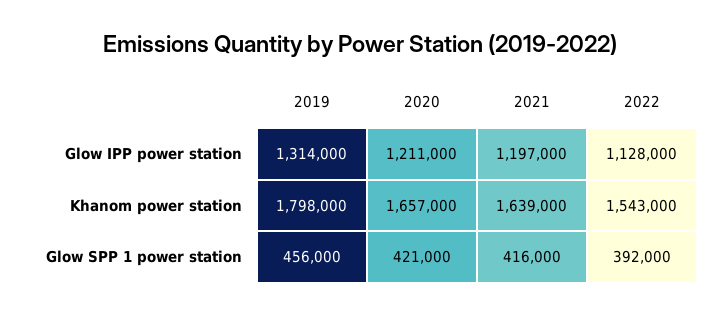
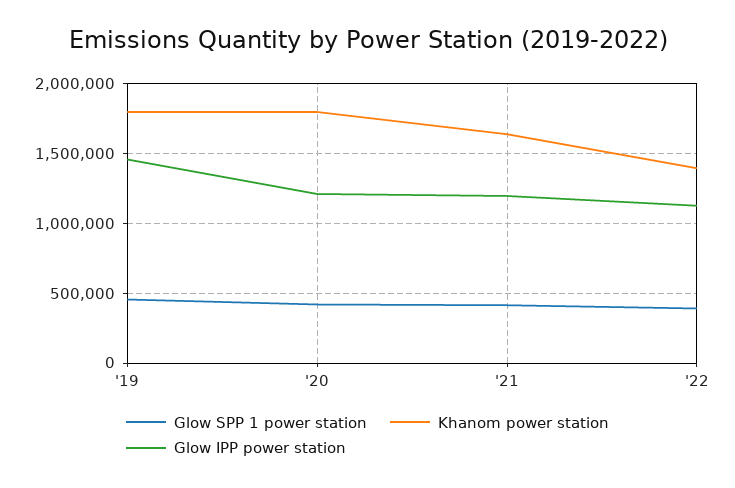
  {
    "Glow IPP power station": {
-     "2019": 1314000,
+     "2019": 1450000,
      "2020": 1211000,
      "2021": 1197000,
      "2022": 1128000
    },
    "Khanom power station": {
      "2019": 1798000,
-     "2020": 1657000,
+     "2020": 1800000,
      "2021": 1639000,
-     "2022": 1543000
+     "2022": 1400000
    },
    "Glow SPP 1 power station": {
      "2019": 456000,
      "2020": 421000,
      "2021": 416000,
      "2022": 392000
    }
  }

